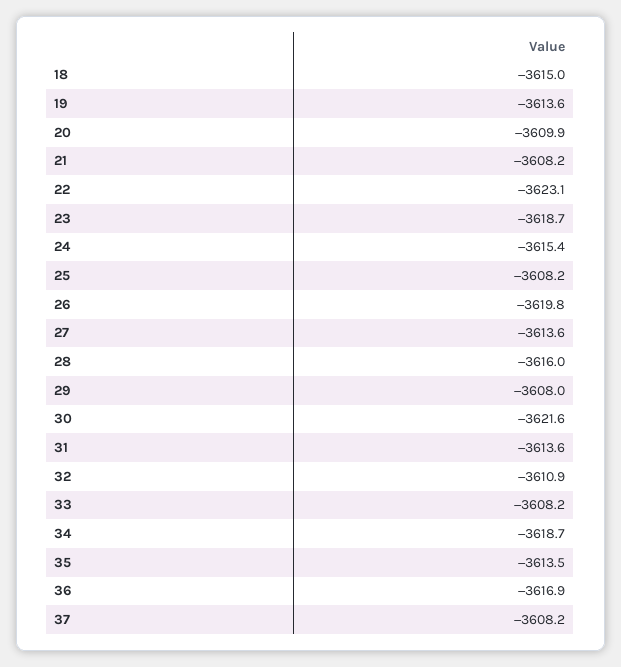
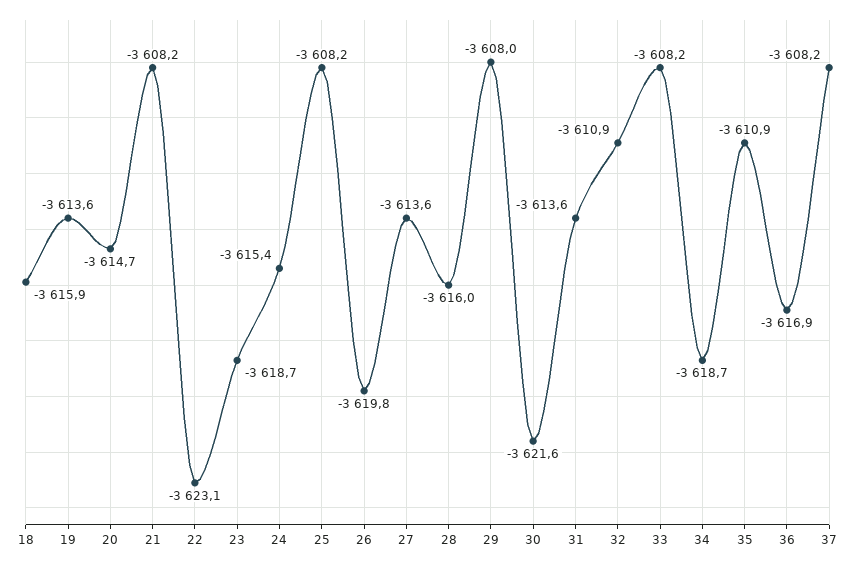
  {
-   "18": -3615,
+   "18": -3615.9,
    "19": -3613.6,
-   "20": -3609.9,
+   "20": -3614.7,
    "21": -3608.2,
    "22": -3623.1,
    "23": -3618.7,
    "24": -3615.4,
    "25": -3608.2,
    "26": -3619.8,
    "27": -3613.6,
    "28": -3616,
    "29": -3608,
    "30": -3621.6,
    "31": -3613.6,
    "32": -3610.9,
    "33": -3608.2,
    "34": -3618.7,
-   "35": -3613.5,
+   "35": -3610.9,
    "36": -3616.9,
    "37": -3608.2
  }

